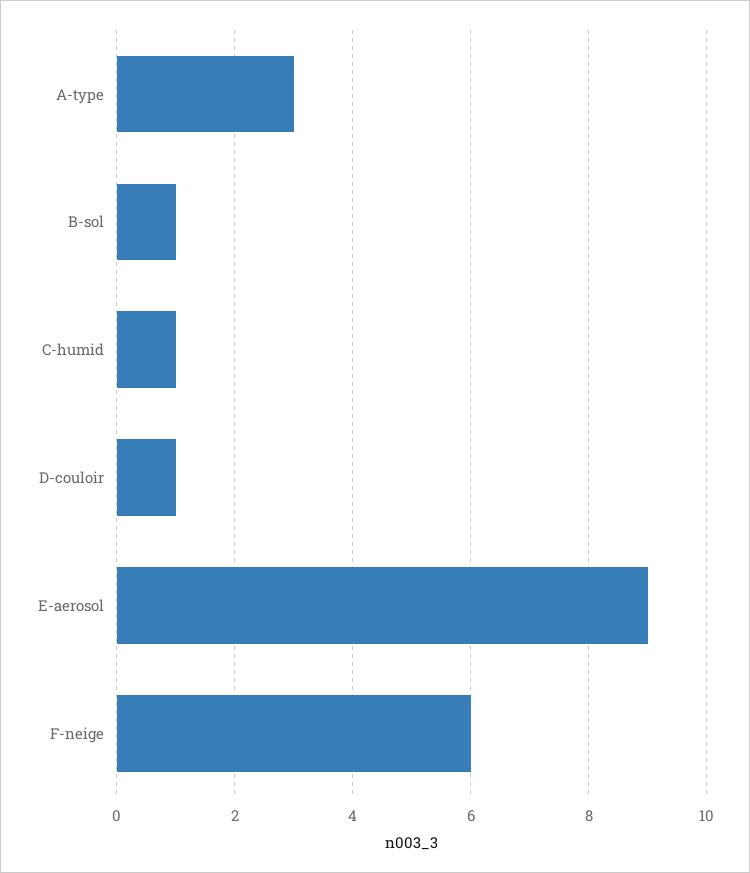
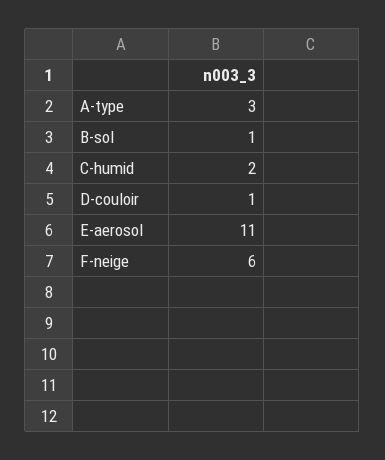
  {
    "A-type": 3,
    "B-sol": 1,
-   "C-humid": 1,
+   "C-humid": 2,
    "D-couloir": 1,
-   "E-aerosol": 9,
+   "E-aerosol": 11,
    "F-neige": 6
  }

